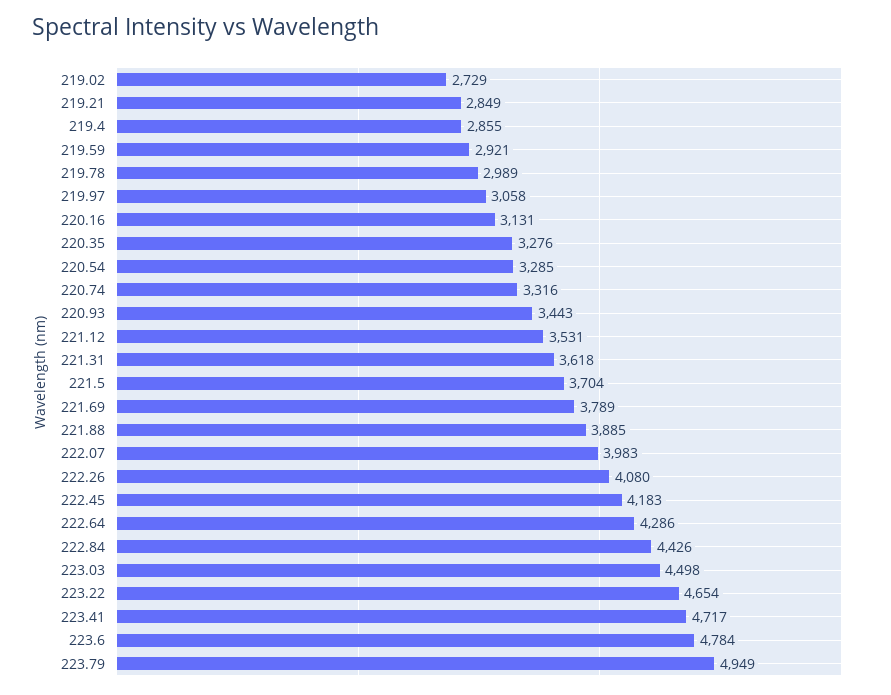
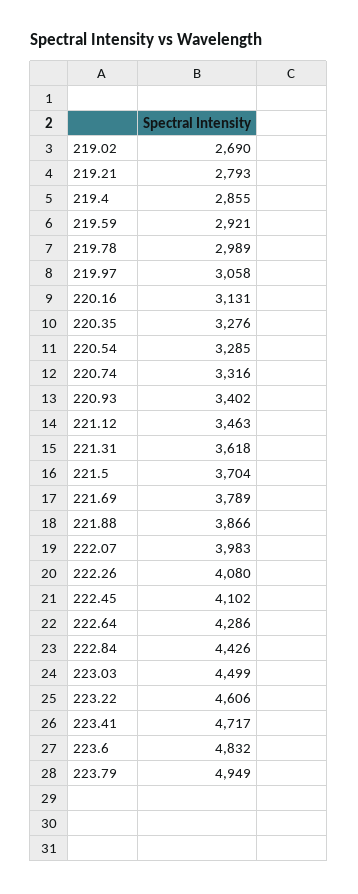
  {
-   "219.02": 2729,
+   "219.02": 2690,
-   "219.21": 2849,
+   "219.21": 2793,
    "219.4": 2855,
    "219.59": 2921,
    "219.78": 2989,
    "219.97": 3058,
    "220.16": 3131,
    "220.35": 3276,
    "220.54": 3285,
    "220.74": 3316,
-   "220.93": 3443,
+   "220.93": 3402,
-   "221.12": 3531,
+   "221.12": 3463,
    "221.31": 3618,
    "221.5": 3704,
    "221.69": 3789,
-   "221.88": 3885,
+   "221.88": 3866,
    "222.07": 3983,
    "222.26": 4080,
-   "222.45": 4183,
+   "222.45": 4102,
    "222.64": 4286,
    "222.84": 4426,
-   "223.03": 4498,
+   "223.03": 4499,
-   "223.22": 4654,
+   "223.22": 4606,
    "223.41": 4717,
-   "223.6": 4784,
+   "223.6": 4832,
    "223.79": 4949
  }

